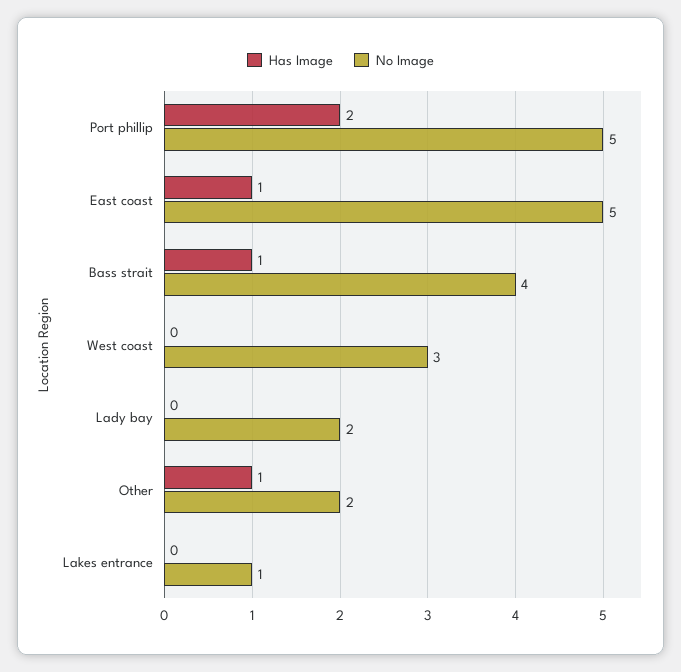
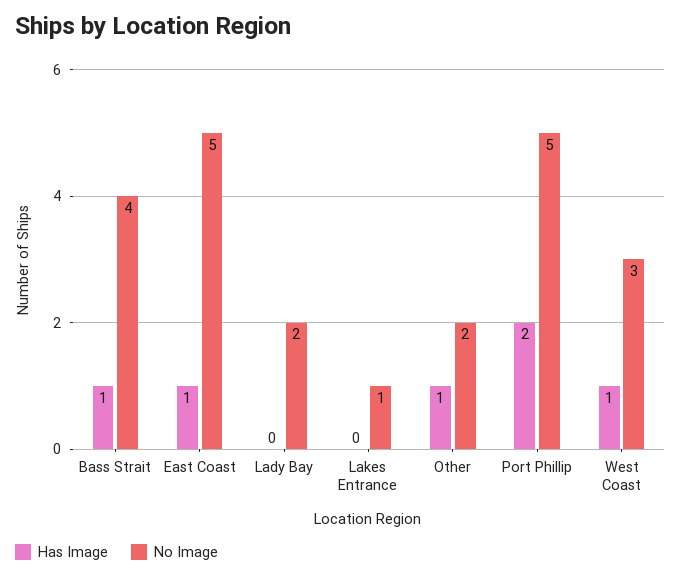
  {
    "Has Image": {
      "Port phillip": 2,
      "East coast": 1,
      "Bass strait": 1,
-     "West coast": 0,
+     "West coast": 1,
      "Lady bay": 0,
      "Other": 1,
      "Lakes entrance": 0
    },
    "No Image": {
      "Port phillip": 5,
      "East coast": 5,
      "Bass strait": 4,
      "West coast": 3,
      "Lady bay": 2,
      "Other": 2,
      "Lakes entrance": 1
    }
  }

